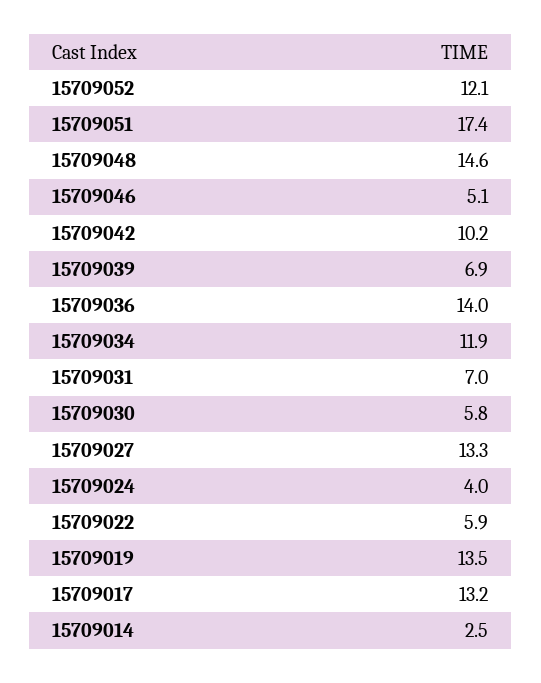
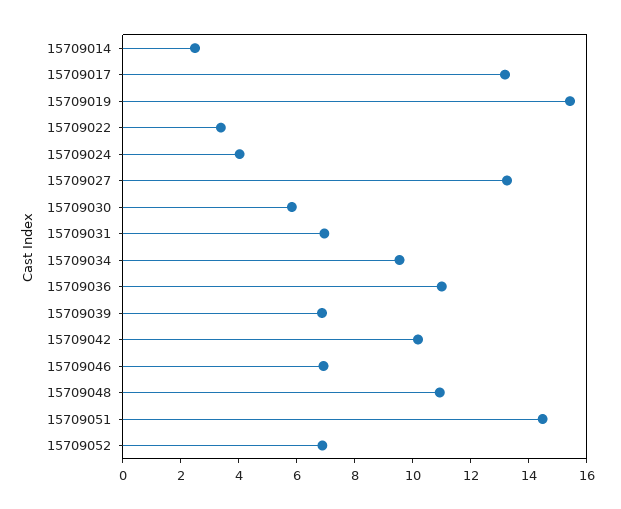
  {
-   "15709052": 12.1,
+   "15709052": 7,
-   "15709051": 17.4,
+   "15709051": 14.5,
-   "15709048": 14.6,
+   "15709048": 11,
-   "15709046": 5.1,
+   "15709046": 7,
    "15709042": 10.2,
    "15709039": 6.9,
-   "15709036": 14,
+   "15709036": 11,
-   "15709034": 11.9,
+   "15709034": 9.5,
    "15709031": 7,
    "15709030": 5.8,
    "15709027": 13.3,
    "15709024": 4,
-   "15709022": 5.9,
+   "15709022": 3.5,
-   "15709019": 13.5,
+   "15709019": 15.5,
    "15709017": 13.2,
    "15709014": 2.5
  }

